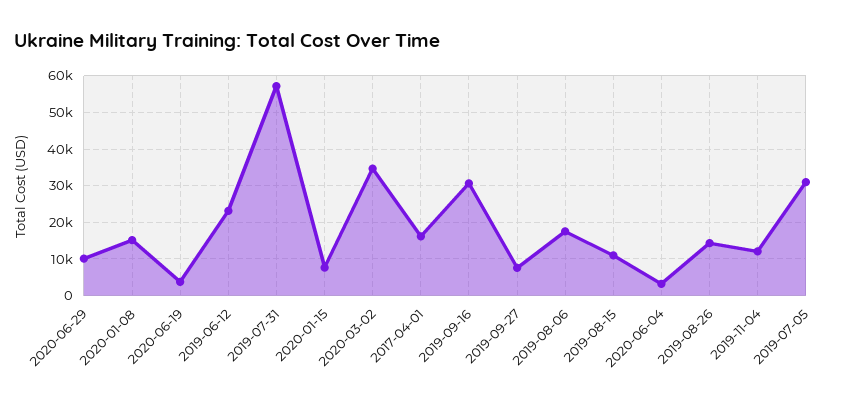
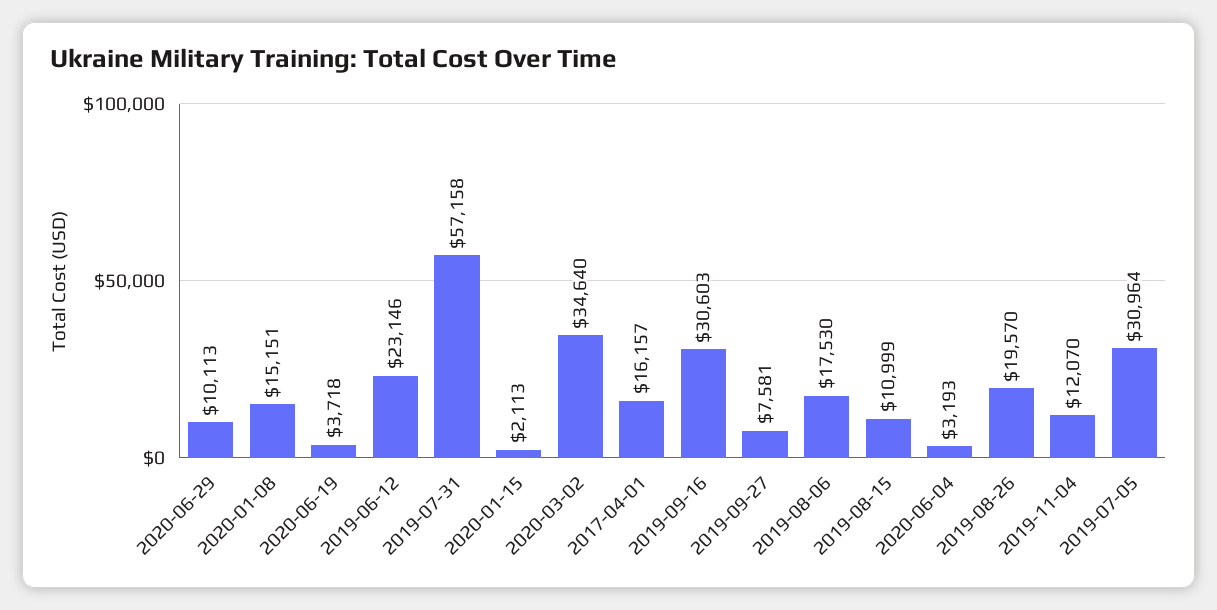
  {
    "2020-06-29": 10113,
    "2020-01-08": 15151,
    "2020-06-19": 3718,
    "2019-06-12": 23146,
    "2019-07-31": 57158,
-   "2020-01-15": 8000,
+   "2020-01-15": 2113,
    "2020-03-02": 34640,
    "2017-04-01": 16157,
    "2019-09-16": 30603,
    "2019-09-27": 7581,
    "2019-08-06": 17530,
    "2019-08-15": 10999,
    "2020-06-04": 3193,
-   "2019-08-26": 14000,
+   "2019-08-26": 19570,
    "2019-11-04": 12070,
    "2019-07-05": 30964
  }

